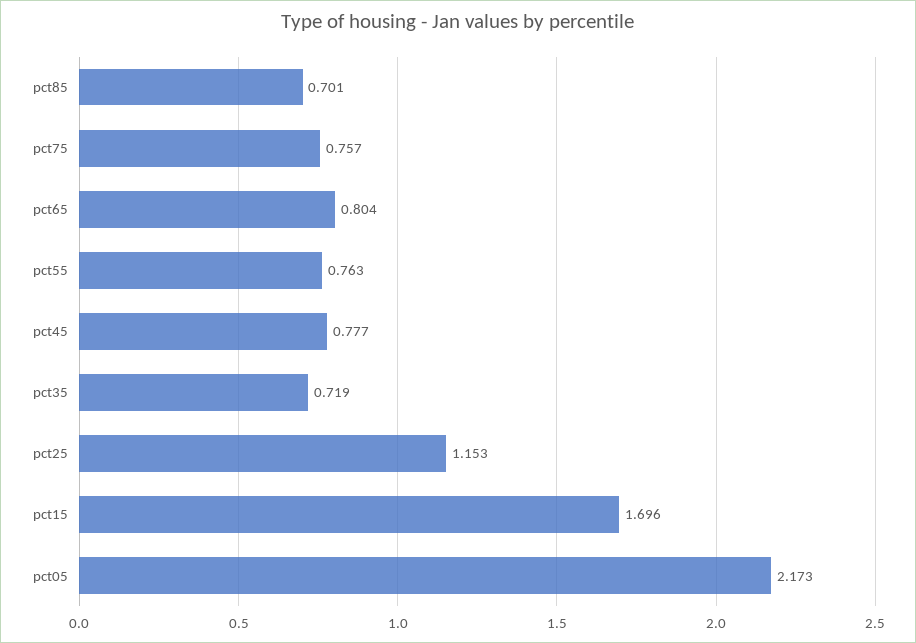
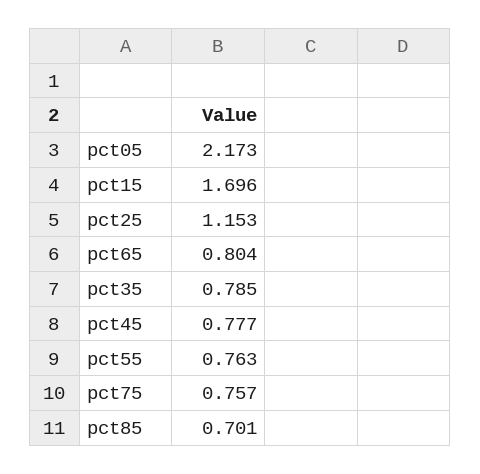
  {
    "pct85": 0.701,
    "pct75": 0.757,
    "pct65": 0.804,
    "pct55": 0.763,
    "pct45": 0.777,
-   "pct35": 0.719,
+   "pct35": 0.785,
    "pct25": 1.153,
    "pct15": 1.696,
    "pct05": 2.173
  }

